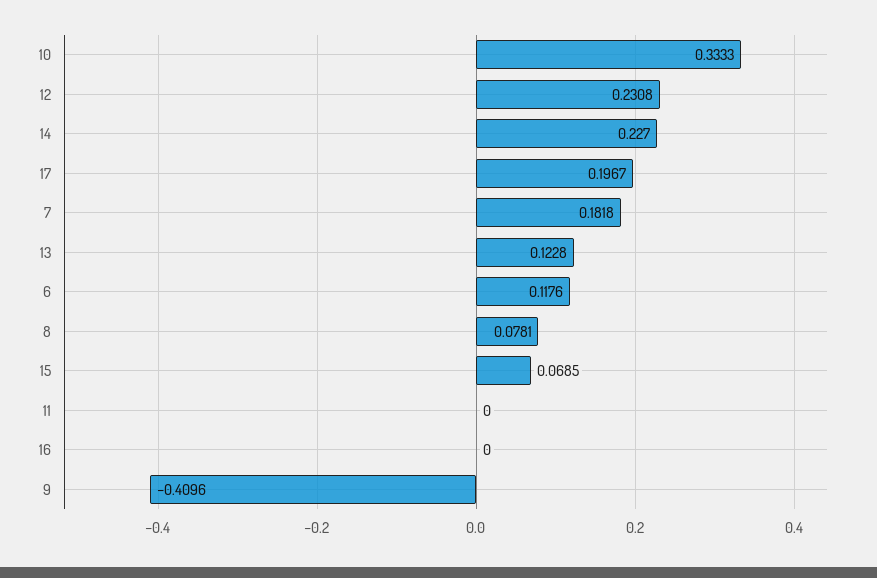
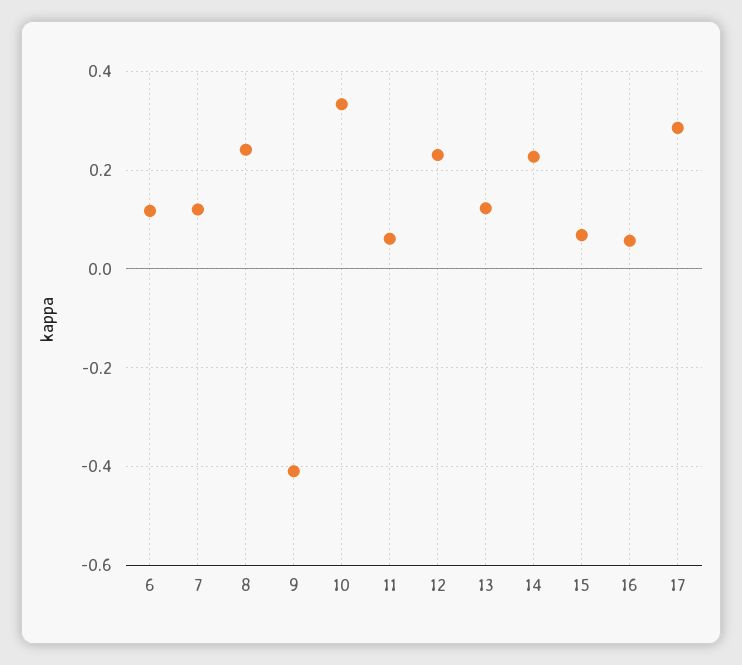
  {
    "10": 0.3333,
    "12": 0.2308,
    "14": 0.227,
-   "17": 0.1967,
+   "17": 0.28,
-   "7": 0.1818,
+   "7": 0.12,
    "13": 0.1228,
    "6": 0.1176,
-   "8": 0.0781,
+   "8": 0.24,
    "15": 0.0685,
-   "11": 0,
+   "11": 0.06,
-   "16": 0,
+   "16": 0.06,
    "9": -0.4096
  }

